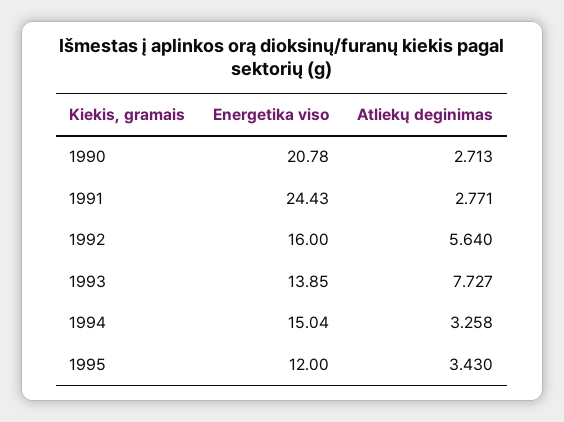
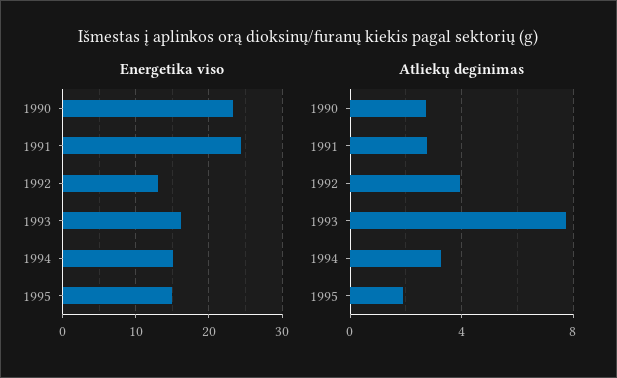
  {
    "Energetika viso": {
-     "1990": 20.78,
+     "1990": 23,
      "1991": 24.43,
-     "1992": 16,
+     "1992": 13,
-     "1993": 13.85,
+     "1993": 16,
      "1994": 15.04,
-     "1995": 12
+     "1995": 15
    },
    "Atliekų deginimas": {
      "1990": 2.713,
      "1991": 2.771,
-     "1992": 5.64,
+     "1992": 4,
      "1993": 7.727,
      "1994": 3.258,
-     "1995": 3.43
+     "1995": 2
    }
  }

